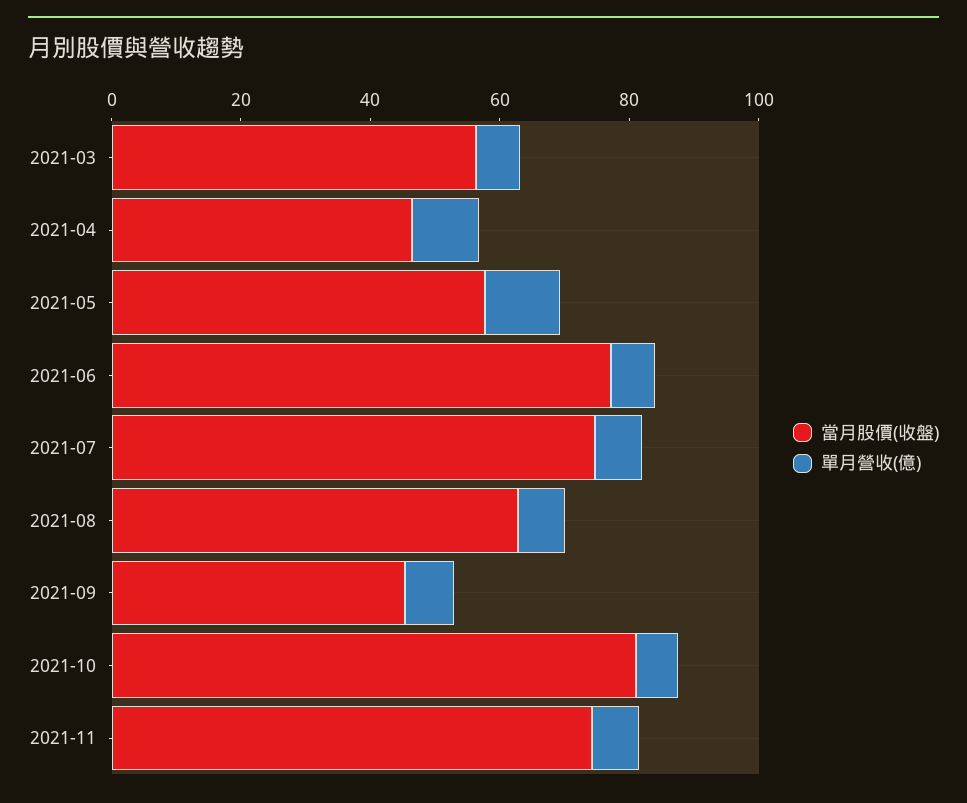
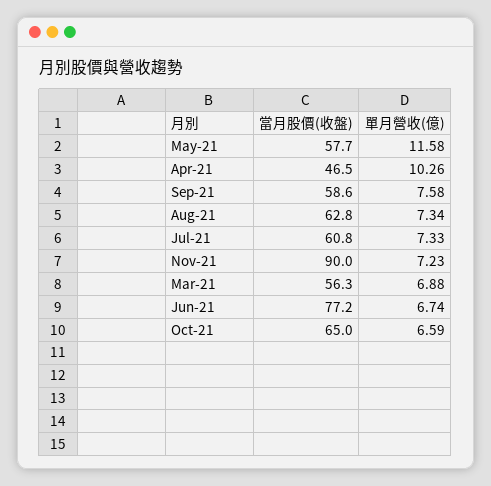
  {
    "當月股價(收盤)": {
      "2021-03": 56.3,
      "2021-04": 46.5,
      "2021-05": 57.7,
      "2021-06": 77.2,
-     "2021-07": 75,
+     "2021-07": 60.8,
      "2021-08": 62.8,
-     "2021-09": 45,
+     "2021-09": 58.6,
-     "2021-10": 80,
+     "2021-10": 65,
-     "2021-11": 75
+     "2021-11": 90
    },
    "單月營收(億)": {
      "2021-03": 6.88,
      "2021-04": 10.26,
      "2021-05": 11.58,
      "2021-06": 6.74,
      "2021-07": 7.33,
      "2021-08": 7.34,
      "2021-09": 7.58,
      "2021-10": 6.59,
      "2021-11": 7.23
    }
  }

